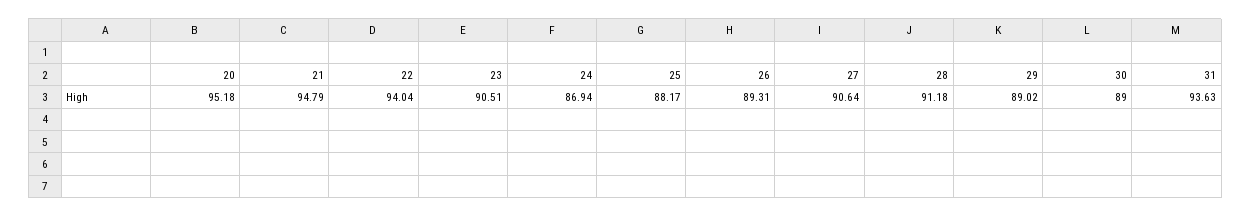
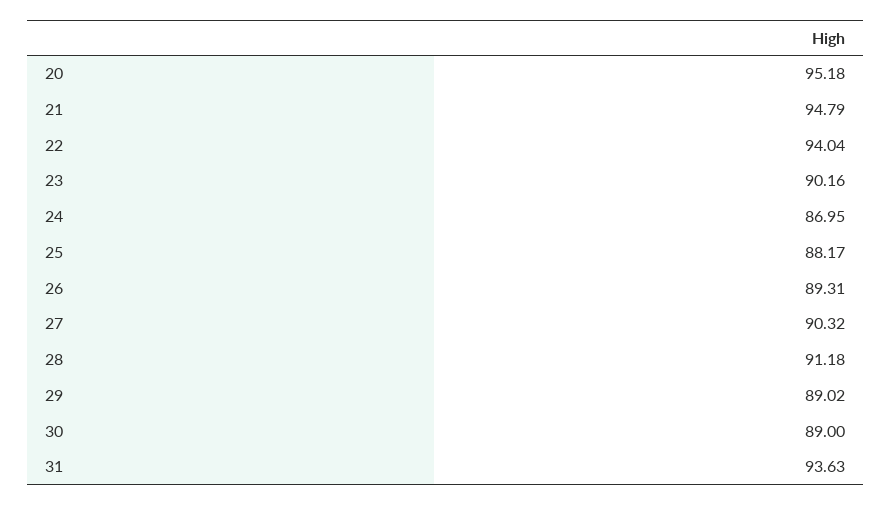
  {
    "20": 95.18,
    "21": 94.79,
    "22": 94.04,
-   "23": 90.51,
+   "23": 90.16,
-   "24": 86.94,
+   "24": 86.95,
    "25": 88.17,
    "26": 89.31,
-   "27": 90.64,
+   "27": 90.32,
    "28": 91.18,
    "29": 89.02,
    "30": 89,
    "31": 93.63
  }

